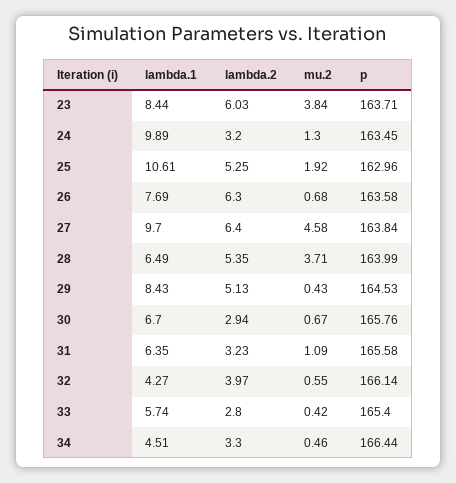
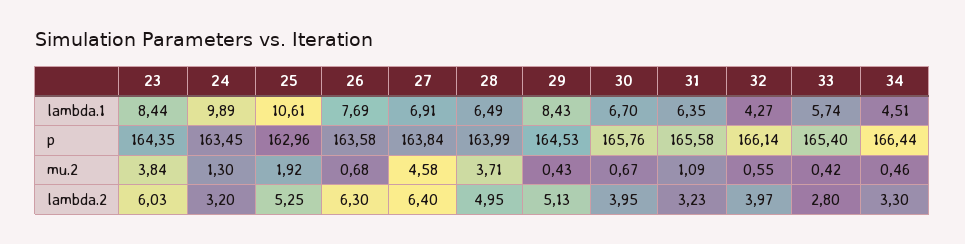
  {
    "lambda.1": {
      "23": 8.44,
      "24": 9.89,
      "25": 10.61,
      "26": 7.69,
-     "27": 9.7,
+     "27": 6.91,
      "28": 6.49,
      "29": 8.43,
      "30": 6.7,
      "31": 6.35,
      "32": 4.27,
      "33": 5.74,
      "34": 4.51
    },
    "lambda.2": {
      "23": 6.03,
      "24": 3.2,
      "25": 5.25,
      "26": 6.3,
      "27": 6.4,
-     "28": 5.35,
+     "28": 4.95,
      "29": 5.13,
-     "30": 2.94,
+     "30": 3.95,
      "31": 3.23,
      "32": 3.97,
      "33": 2.8,
      "34": 3.3
    },
    "mu.2": {
      "23": 3.84,
      "24": 1.3,
      "25": 1.92,
      "26": 0.68,
      "27": 4.58,
      "28": 3.71,
      "29": 0.43,
      "30": 0.67,
      "31": 1.09,
      "32": 0.55,
      "33": 0.42,
      "34": 0.46
    },
    "p": {
-     "23": 163.71,
+     "23": 164.35,
      "24": 163.45,
      "25": 162.96,
      "26": 163.58,
      "27": 163.84,
      "28": 163.99,
      "29": 164.53,
      "30": 165.76,
      "31": 165.58,
      "32": 166.14,
      "33": 165.4,
      "34": 166.44
    }
  }

